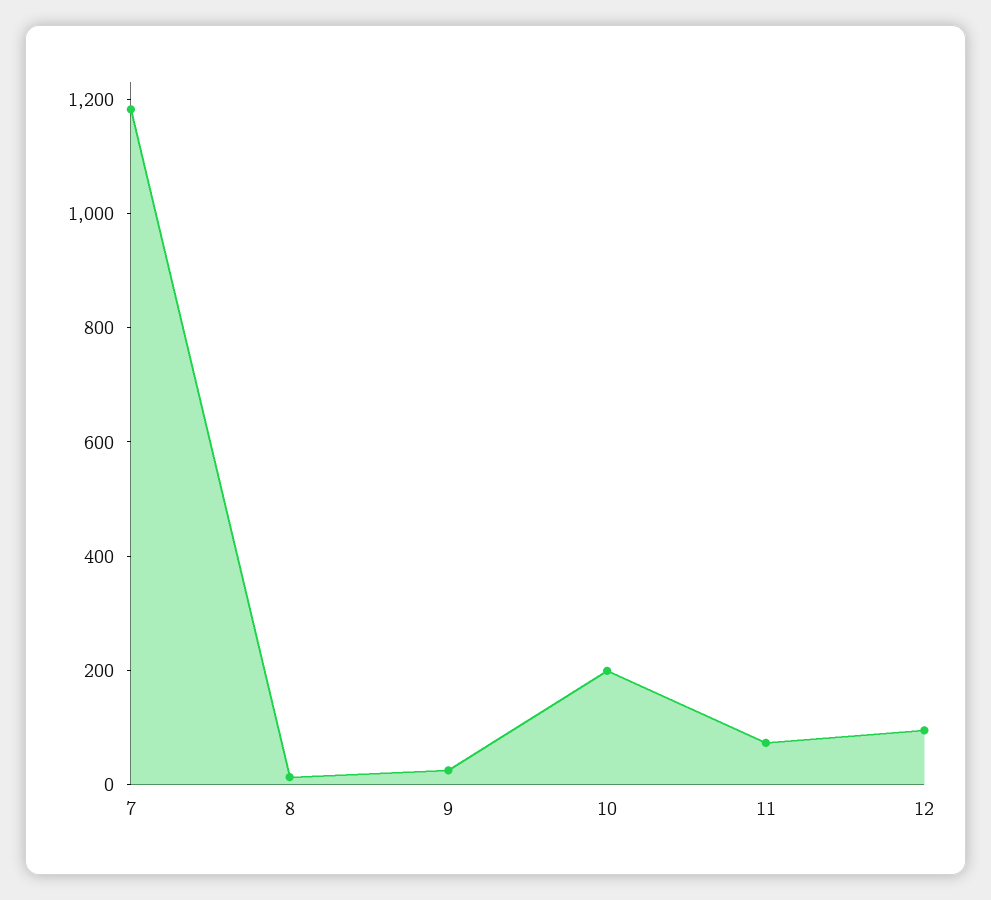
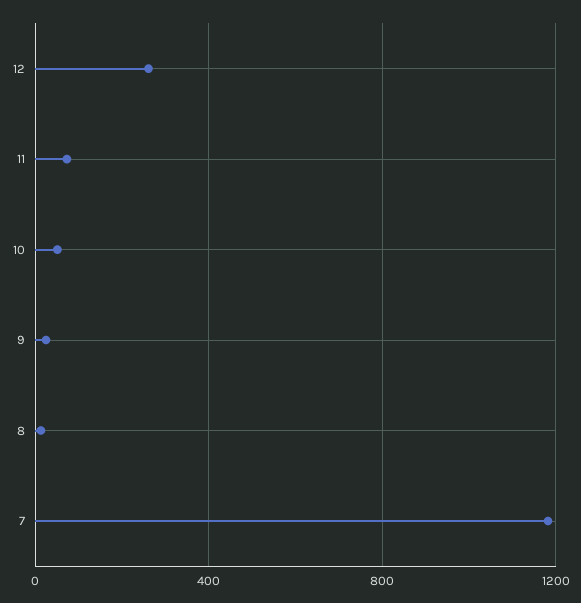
  {
    "7": 1200,
    "8": 0,
    "9": 50,
-   "10": 200,
+   "10": 50,
    "11": 50,
-   "12": 100
+   "12": 250
  }

